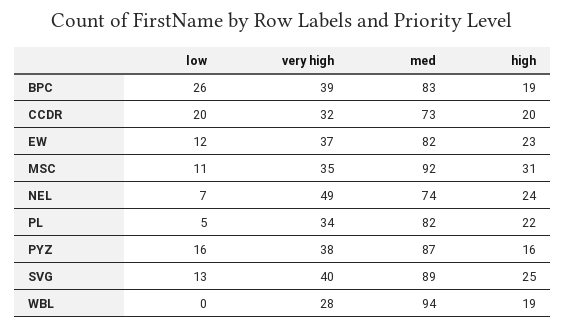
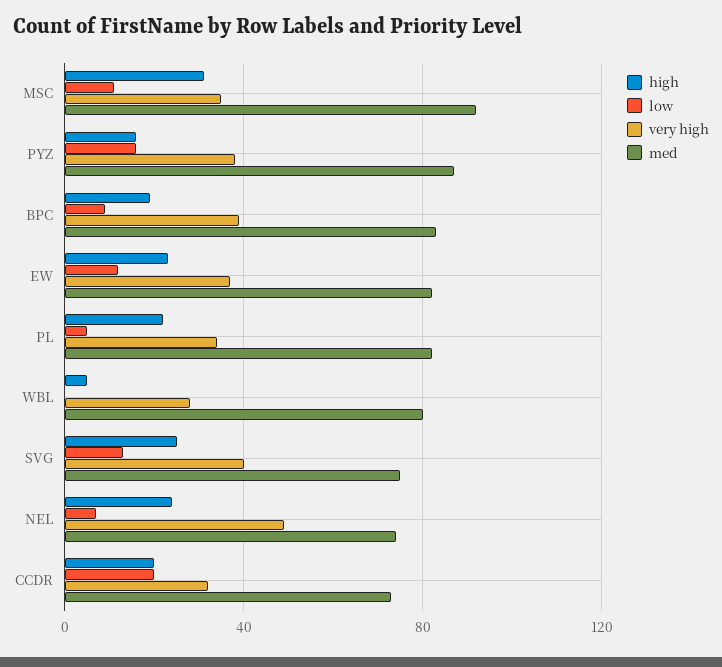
  {
    "low": {
-     "BPC": 26,
+     "BPC": 10,
      "CCDR": 20,
      "EW": 12,
      "MSC": 11,
      "NEL": 7,
      "PL": 5,
      "PYZ": 16,
      "SVG": 13,
      "WBL": 0
    },
    "very high": {
      "BPC": 39,
      "CCDR": 32,
      "EW": 37,
      "MSC": 35,
      "NEL": 49,
      "PL": 34,
      "PYZ": 38,
      "SVG": 40,
      "WBL": 28
    },
    "med": {
      "BPC": 83,
      "CCDR": 73,
      "EW": 82,
      "MSC": 92,
      "NEL": 74,
      "PL": 82,
      "PYZ": 87,
-     "SVG": 89,
+     "SVG": 75,
-     "WBL": 94
+     "WBL": 80
    },
    "high": {
      "BPC": 19,
      "CCDR": 20,
      "EW": 23,
      "MSC": 31,
      "NEL": 24,
      "PL": 22,
      "PYZ": 16,
      "SVG": 25,
-     "WBL": 19
+     "WBL": 5
    }
  }

